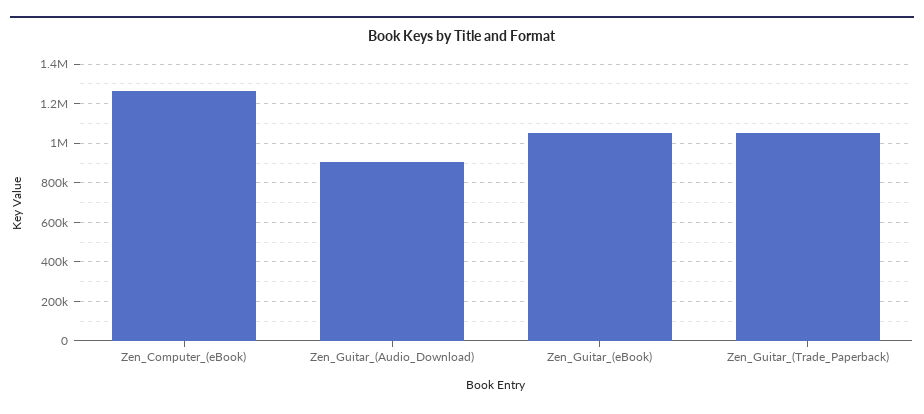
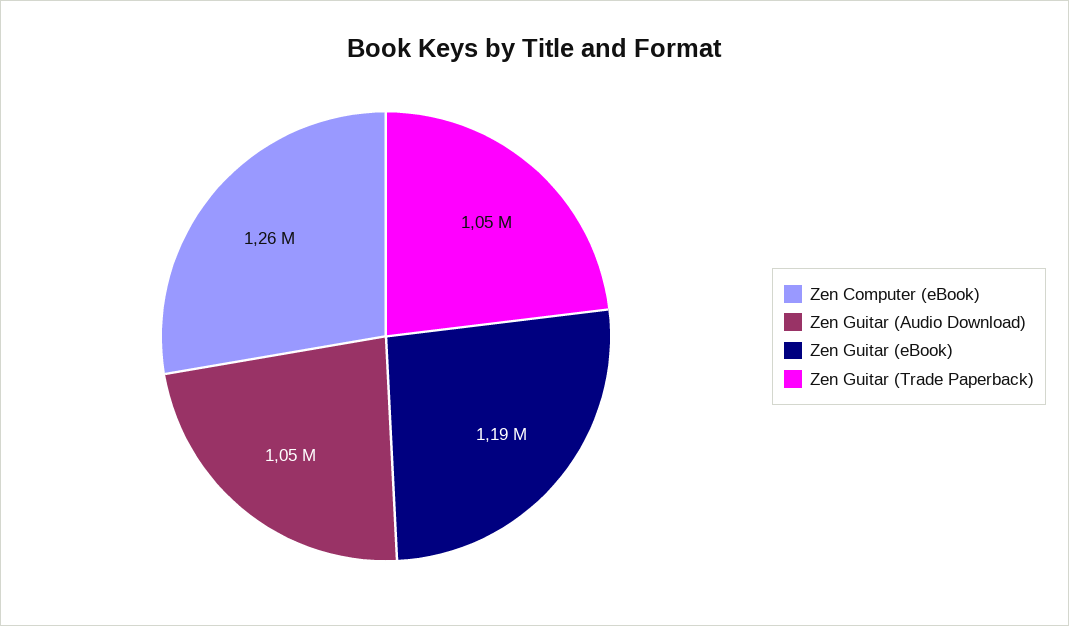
  {
    "Zen_Computer_(eBook)": 1260000,
-   "Zen_Guitar_(Audio_Download)": 900000,
+   "Zen_Guitar_(Audio_Download)": 1050000,
-   "Zen_Guitar_(eBook)": 1050000,
+   "Zen_Guitar_(eBook)": 1190000,
    "Zen_Guitar_(Trade_Paperback)": 1050000
  }

